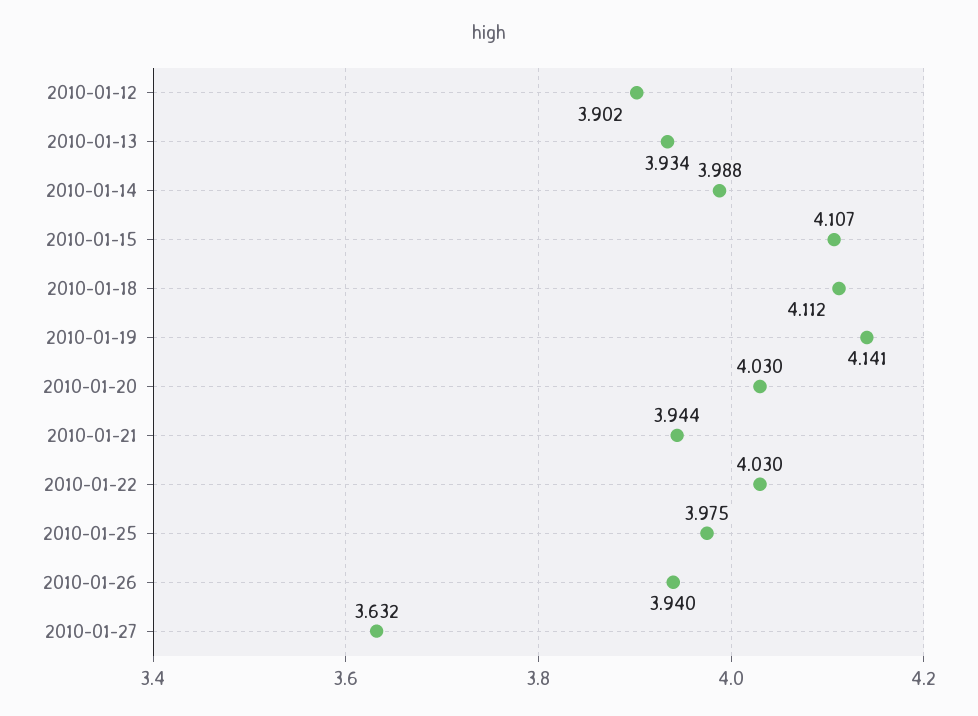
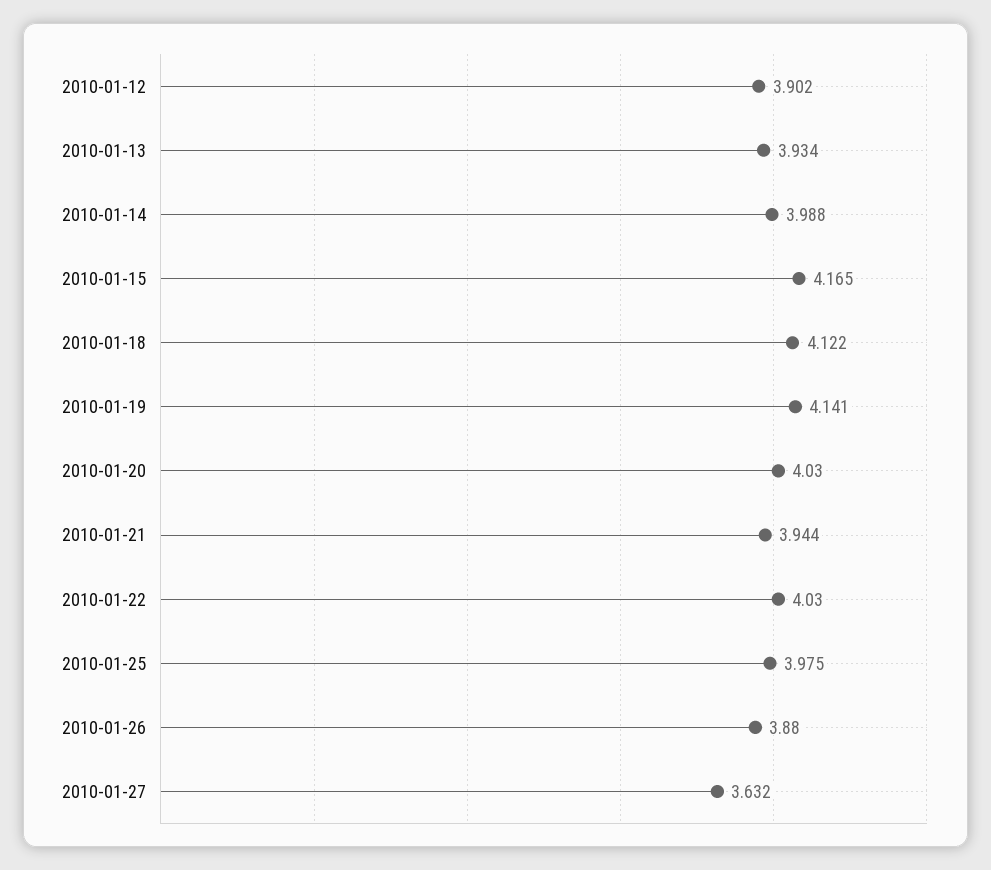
  {
    "2010-01-12": 3.902,
    "2010-01-13": 3.934,
    "2010-01-14": 3.988,
-   "2010-01-15": 4.107,
+   "2010-01-15": 4.165,
-   "2010-01-18": 4.112,
+   "2010-01-18": 4.122,
    "2010-01-19": 4.141,
    "2010-01-20": 4.03,
    "2010-01-21": 3.944,
    "2010-01-22": 4.03,
    "2010-01-25": 3.975,
-   "2010-01-26": 3.94,
+   "2010-01-26": 3.88,
    "2010-01-27": 3.632
  }

